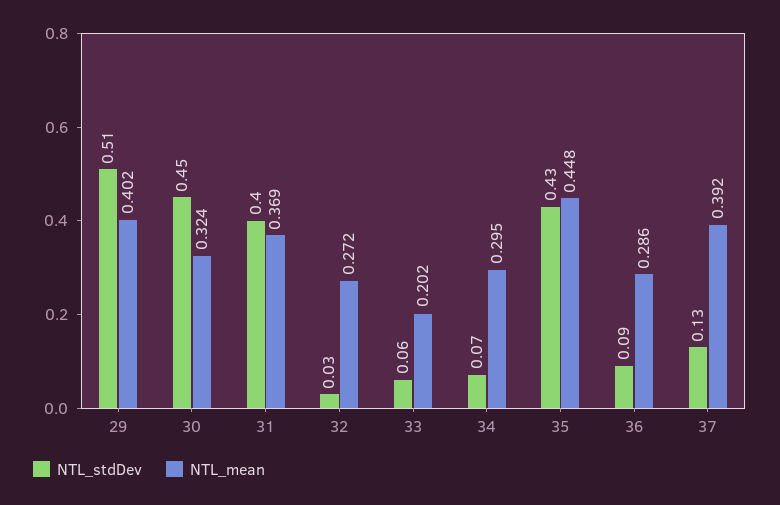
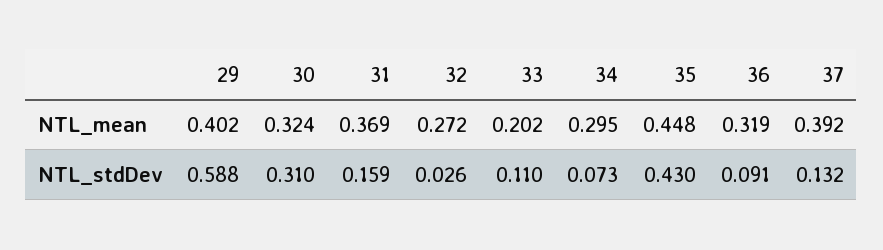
  {
    "NTL_stdDev": {
-     "29": 0.51,
+     "29": 0.588,
-     "30": 0.45,
+     "30": 0.31,
-     "31": 0.4,
+     "31": 0.159,
      "32": 0.026,
-     "33": 0.06,
+     "33": 0.11,
      "34": 0.073,
      "35": 0.43,
      "36": 0.091,
      "37": 0.132
    },
    "NTL_mean": {
      "29": 0.402,
      "30": 0.324,
      "31": 0.369,
      "32": 0.272,
      "33": 0.202,
      "34": 0.295,
      "35": 0.448,
-     "36": 0.286,
+     "36": 0.319,
      "37": 0.392
    }
  }

